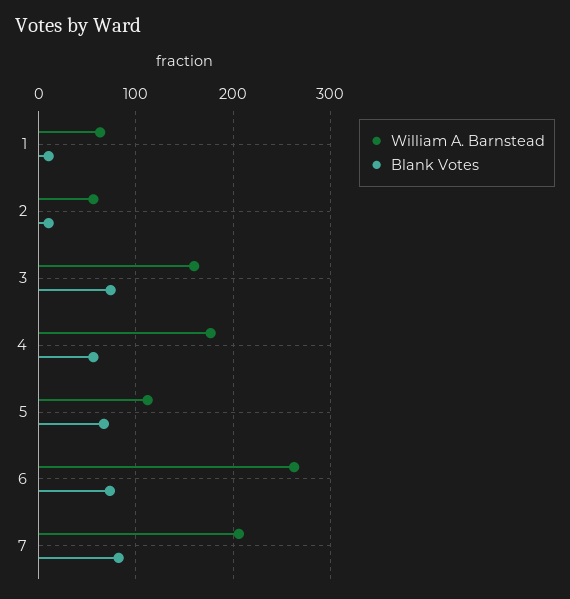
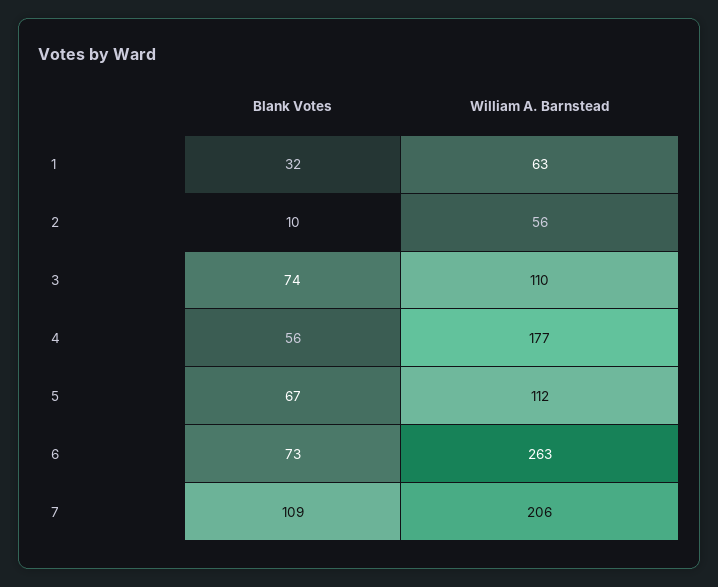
  {
    "William A. Barnstead": {
      "1": 63,
      "2": 56,
-     "3": 160,
+     "3": 110,
      "4": 177,
      "5": 112,
      "6": 263,
      "7": 206
    },
    "Blank Votes": {
-     "1": 10,
+     "1": 32,
      "2": 10,
      "3": 74,
      "4": 56,
      "5": 67,
      "6": 73,
-     "7": 80
+     "7": 109
    }
  }

